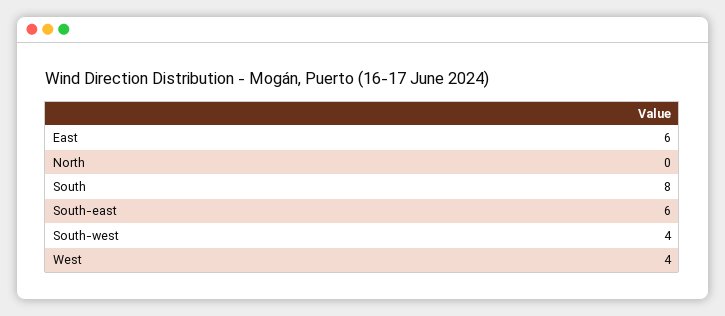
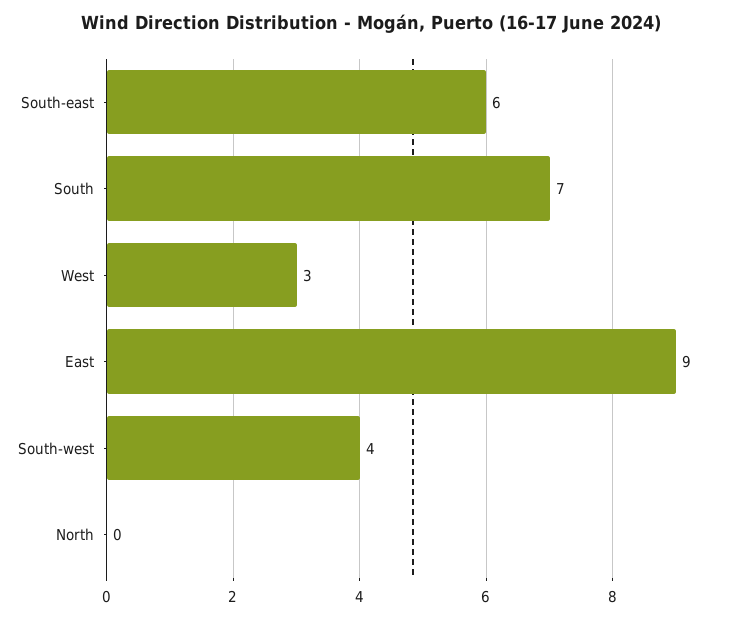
  {
-   "East": 6,
+   "East": 9,
    "North": 0,
-   "South": 8,
+   "South": 7,
    "South-east": 6,
    "South-west": 4,
-   "West": 4
+   "West": 3
  }

